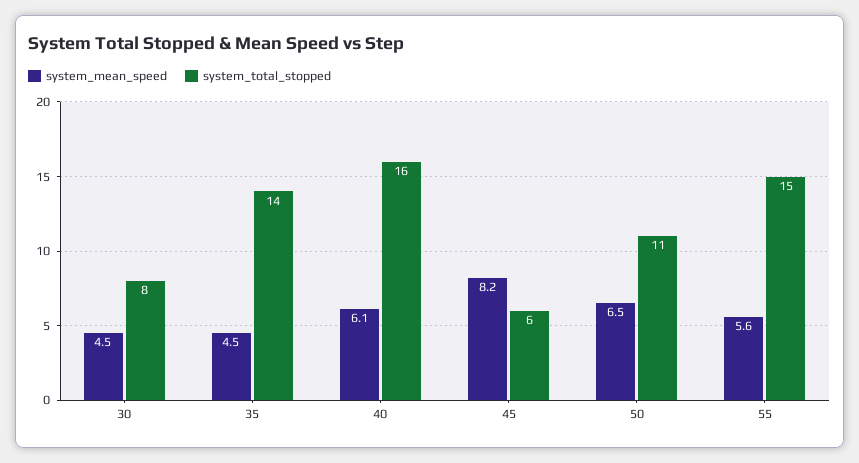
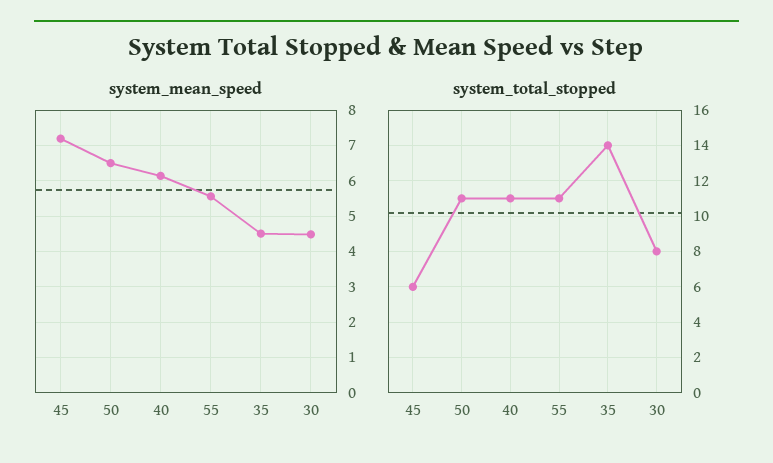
  {
    "system_mean_speed": {
      "30": 4.5,
      "35": 4.5,
      "40": 6.1,
-     "45": 8.2,
+     "45": 7.2,
      "50": 6.5,
      "55": 5.6
    },
    "system_total_stopped": {
      "30": 8,
      "35": 14,
-     "40": 16,
+     "40": 11,
      "45": 6,
      "50": 11,
-     "55": 15
+     "55": 11
    }
  }

